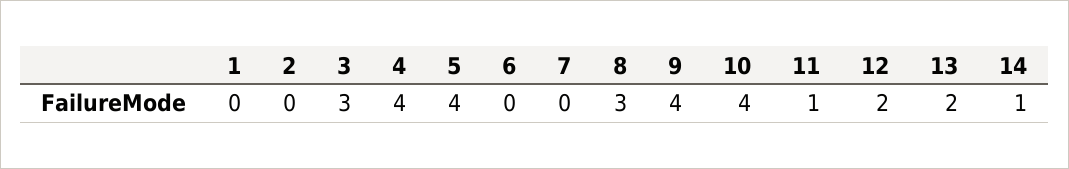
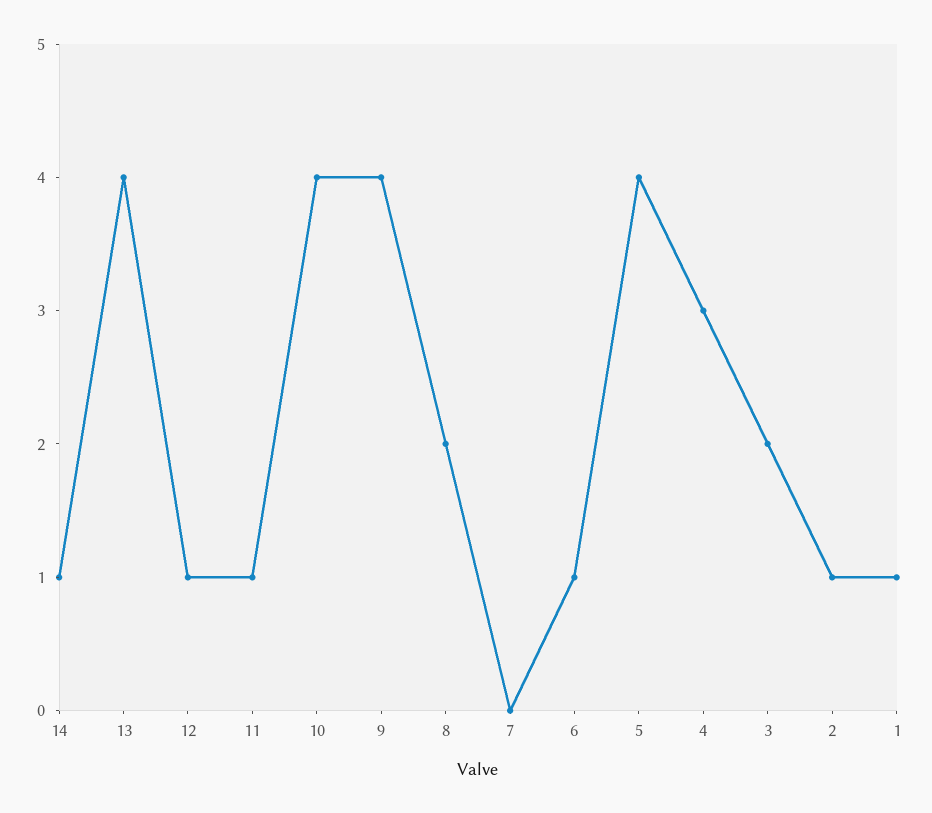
  {
-   "1": 0,
+   "1": 1,
-   "2": 0,
+   "2": 1,
-   "3": 3,
+   "3": 2,
-   "4": 4,
+   "4": 3,
    "5": 4,
-   "6": 0,
+   "6": 1,
    "7": 0,
-   "8": 3,
+   "8": 2,
    "9": 4,
    "10": 4,
    "11": 1,
-   "12": 2,
+   "12": 1,
-   "13": 2,
+   "13": 4,
    "14": 1
  }

